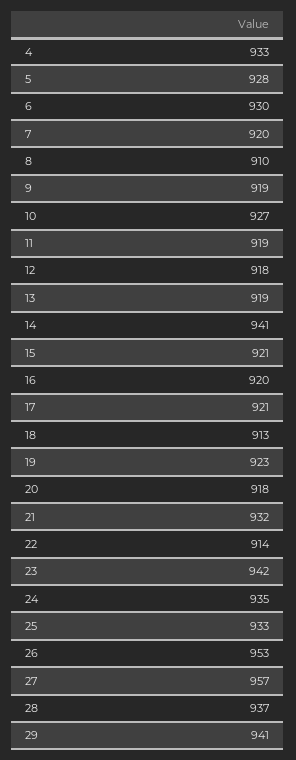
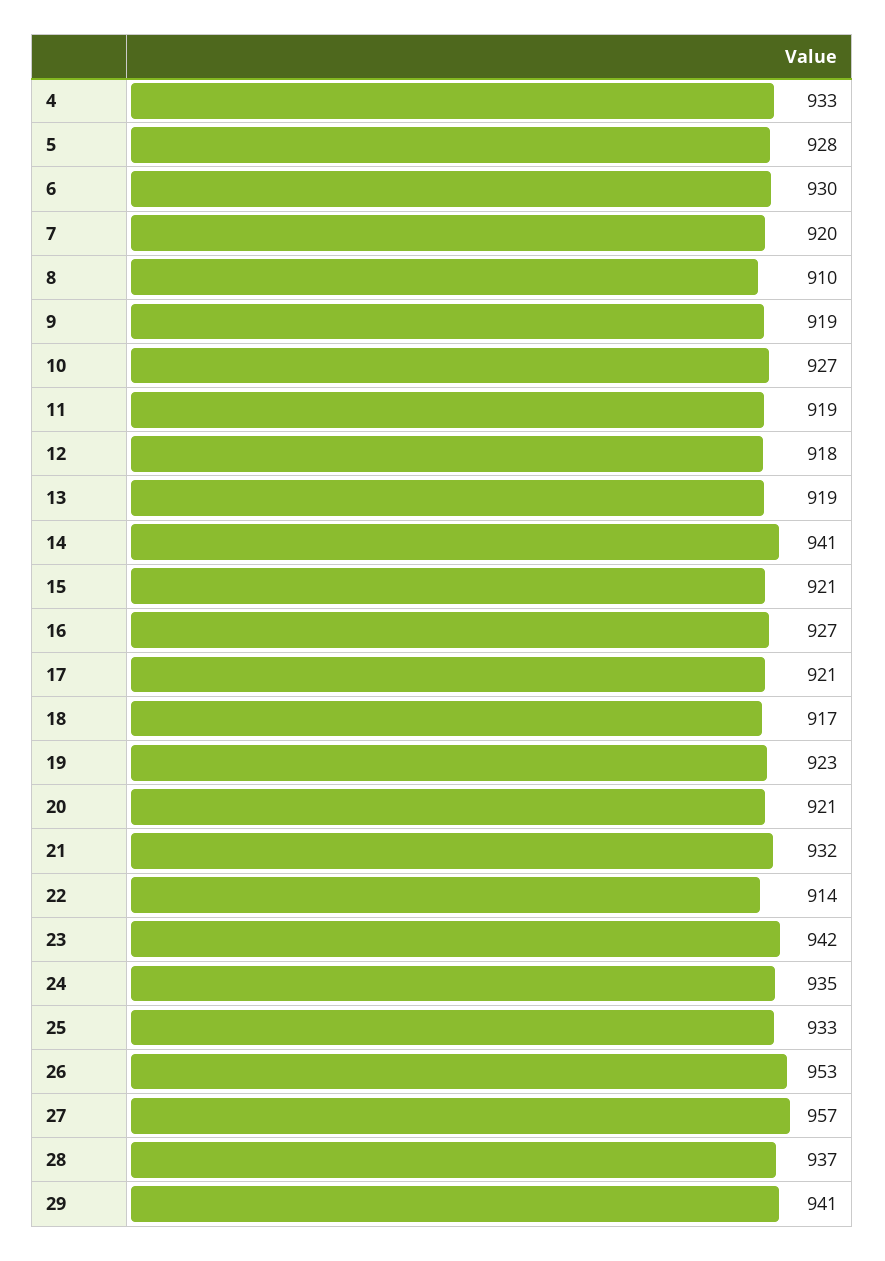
  {
    "4": 933,
    "5": 928,
    "6": 930,
    "7": 920,
    "8": 910,
    "9": 919,
    "10": 927,
    "11": 919,
    "12": 918,
    "13": 919,
    "14": 941,
    "15": 921,
-   "16": 920,
+   "16": 927,
    "17": 921,
-   "18": 913,
+   "18": 917,
    "19": 923,
-   "20": 918,
+   "20": 921,
    "21": 932,
    "22": 914,
    "23": 942,
    "24": 935,
    "25": 933,
    "26": 953,
    "27": 957,
    "28": 937,
    "29": 941
  }

